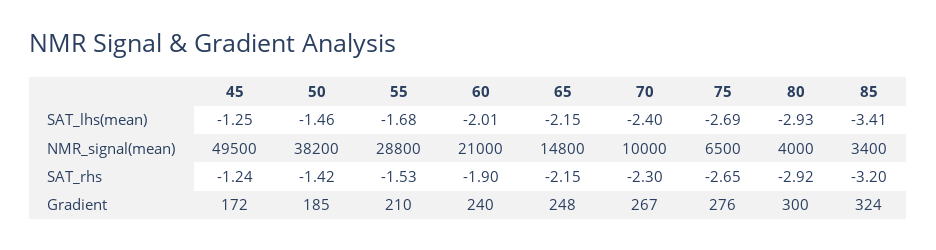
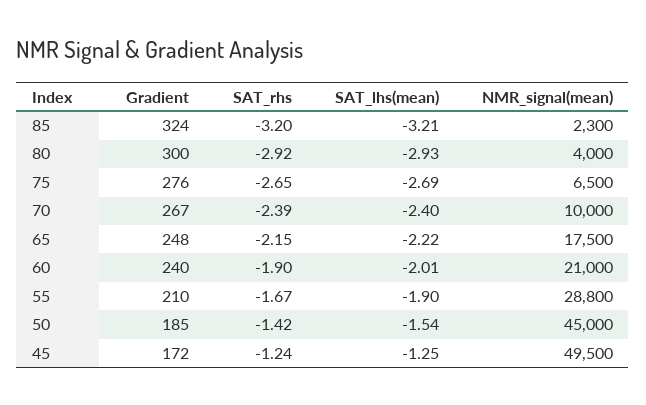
  {
    "45": {
      "SAT_lhs(mean)": -1.25,
      "NMR_signal(mean)": 49500,
      "SAT_rhs": -1.24,
      "Gradient": 172
    },
    "50": {
-     "SAT_lhs(mean)": -1.46,
+     "SAT_lhs(mean)": -1.54,
-     "NMR_signal(mean)": 38200,
+     "NMR_signal(mean)": 45000,
      "SAT_rhs": -1.42,
      "Gradient": 185
    },
    "55": {
-     "SAT_lhs(mean)": -1.68,
+     "SAT_lhs(mean)": -1.9,
      "NMR_signal(mean)": 28800,
-     "SAT_rhs": -1.53,
+     "SAT_rhs": -1.67,
      "Gradient": 210
    },
    "60": {
      "SAT_lhs(mean)": -2.01,
      "NMR_signal(mean)": 21000,
      "SAT_rhs": -1.9,
      "Gradient": 240
    },
    "65": {
-     "SAT_lhs(mean)": -2.15,
+     "SAT_lhs(mean)": -2.22,
-     "NMR_signal(mean)": 14800,
+     "NMR_signal(mean)": 17500,
      "SAT_rhs": -2.15,
      "Gradient": 248
    },
    "70": {
      "SAT_lhs(mean)": -2.4,
      "NMR_signal(mean)": 10000,
-     "SAT_rhs": -2.3,
+     "SAT_rhs": -2.39,
      "Gradient": 267
    },
    "75": {
      "SAT_lhs(mean)": -2.69,
      "NMR_signal(mean)": 6500,
      "SAT_rhs": -2.65,
      "Gradient": 276
    },
    "80": {
      "SAT_lhs(mean)": -2.93,
      "NMR_signal(mean)": 4000,
      "SAT_rhs": -2.92,
      "Gradient": 300
    },
    "85": {
-     "SAT_lhs(mean)": -3.41,
+     "SAT_lhs(mean)": -3.21,
-     "NMR_signal(mean)": 3400,
+     "NMR_signal(mean)": 2300,
      "SAT_rhs": -3.2,
      "Gradient": 324
    }
  }

